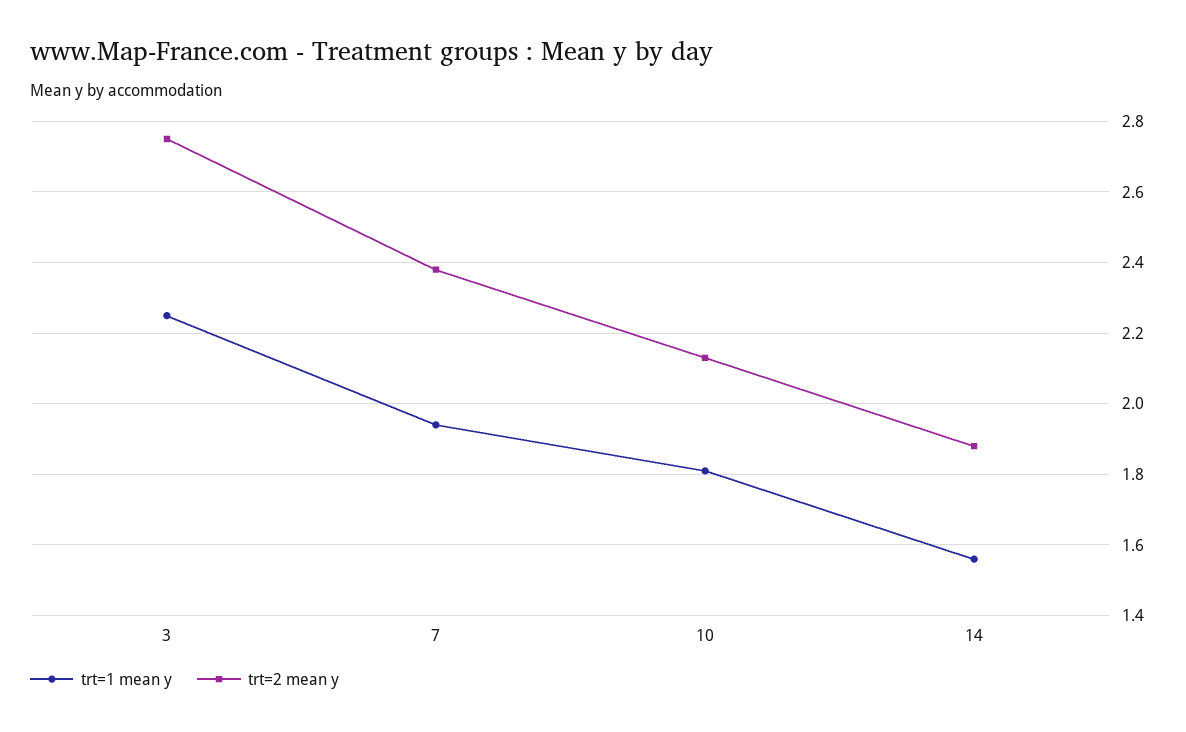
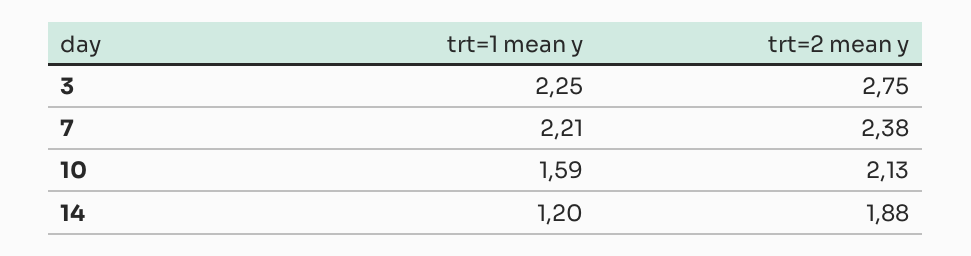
  {
    "trt=1 mean y": {
      "3": 2.25,
-     "7": 1.95,
+     "7": 2.21,
-     "10": 1.8,
+     "10": 1.59,
-     "14": 1.55
+     "14": 1.2
    },
    "trt=2 mean y": {
      "3": 2.75,
      "7": 2.38,
      "10": 2.13,
      "14": 1.88
    }
  }

